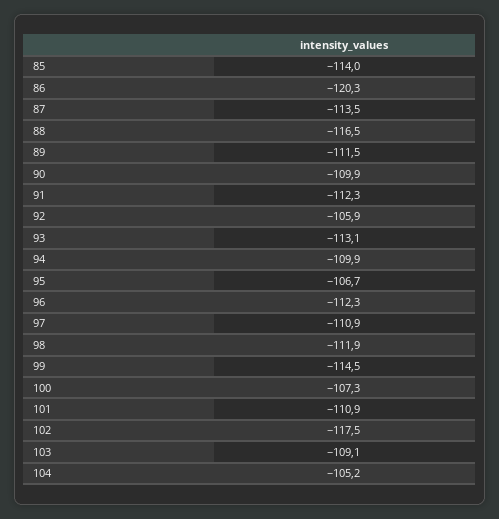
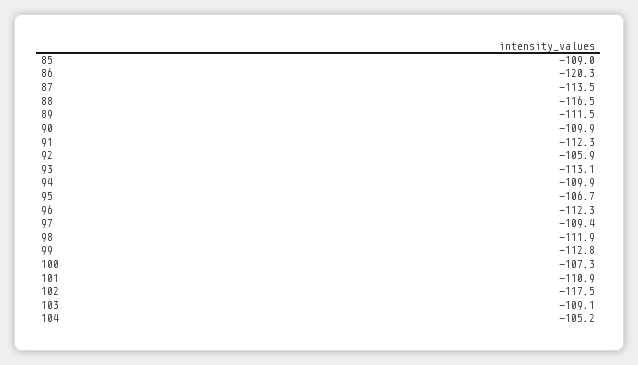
  {
-   "85": -114,
+   "85": -109,
    "86": -120.3,
    "87": -113.5,
    "88": -116.5,
    "89": -111.5,
    "90": -109.9,
    "91": -112.3,
    "92": -105.9,
    "93": -113.1,
    "94": -109.9,
    "95": -106.7,
    "96": -112.3,
-   "97": -110.9,
+   "97": -109.4,
    "98": -111.9,
-   "99": -114.5,
+   "99": -112.8,
    "100": -107.3,
    "101": -110.9,
    "102": -117.5,
    "103": -109.1,
    "104": -105.2
  }

